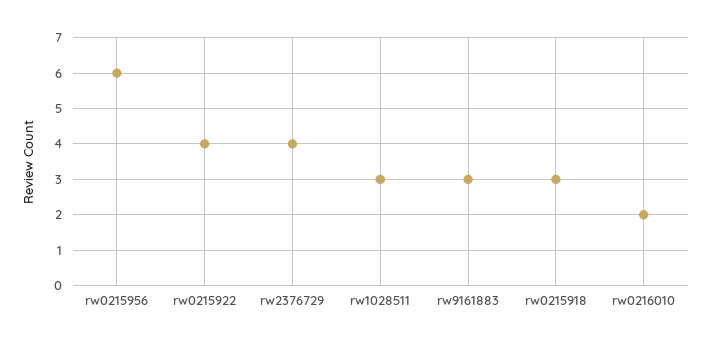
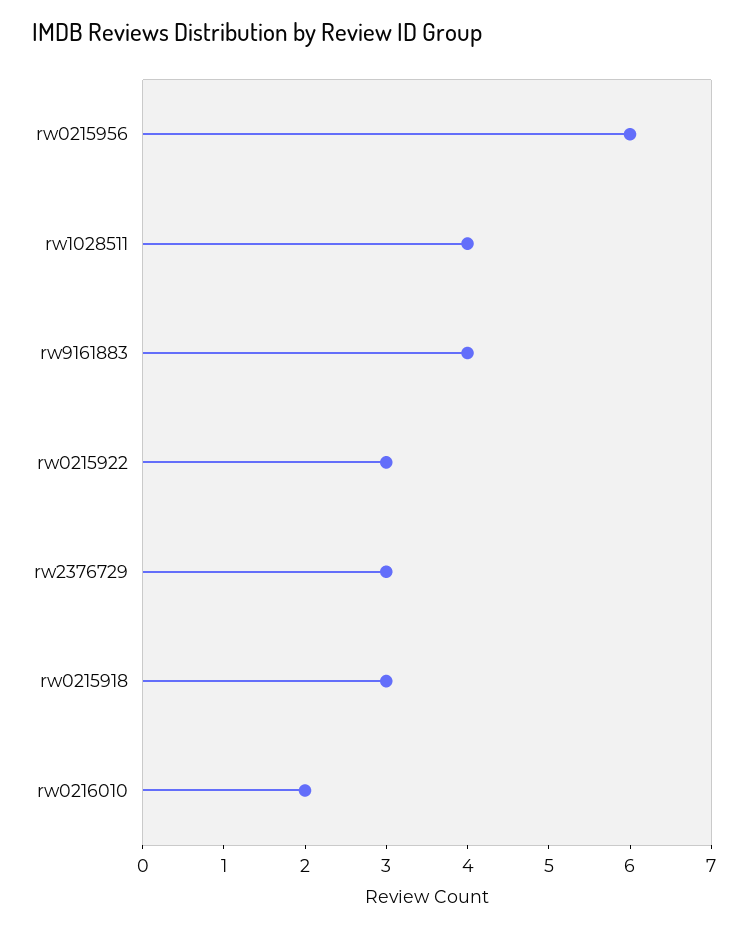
  {
    "rw0215956": 6,
-   "rw0215922": 4,
+   "rw0215922": 3,
-   "rw2376729": 4,
+   "rw2376729": 3,
-   "rw1028511": 3,
+   "rw1028511": 4,
-   "rw9161883": 3,
+   "rw9161883": 4,
    "rw0215918": 3,
    "rw0216010": 2
  }

